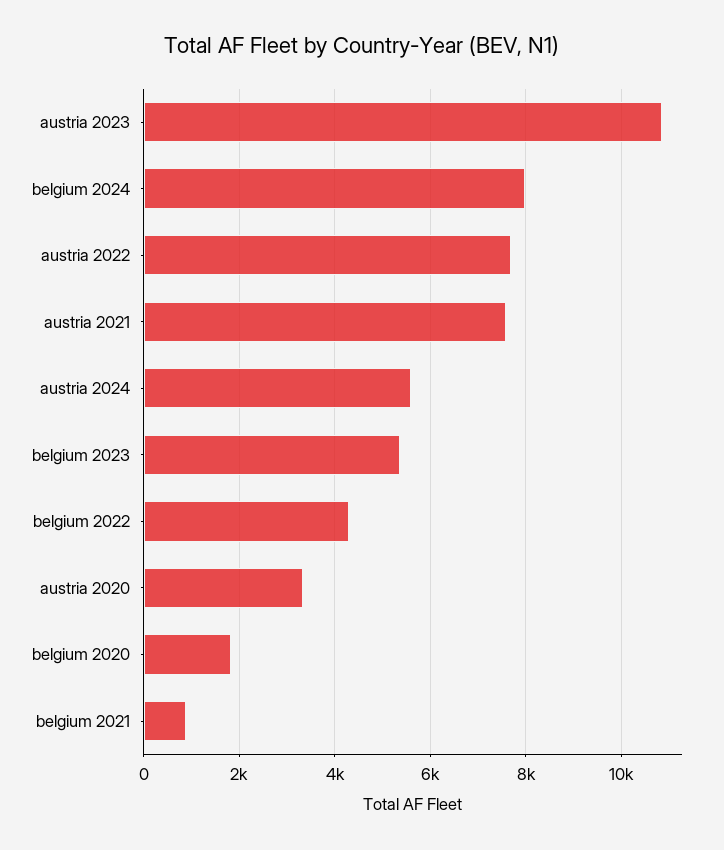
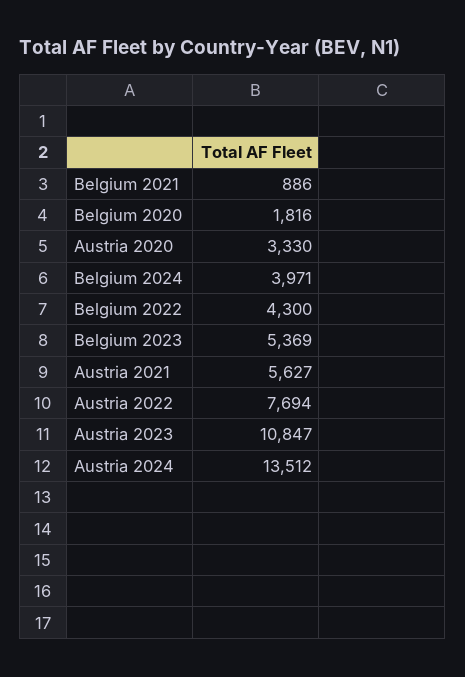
  {
    "austria 2023": 10847,
-   "belgium 2024": 8000,
+   "belgium 2024": 3971,
    "austria 2022": 7694,
-   "austria 2021": 7600,
+   "austria 2021": 5627,
-   "austria 2024": 5600,
+   "austria 2024": 13512,
    "belgium 2023": 5369,
    "belgium 2022": 4300,
    "austria 2020": 3330,
    "belgium 2020": 1816,
    "belgium 2021": 886
  }

